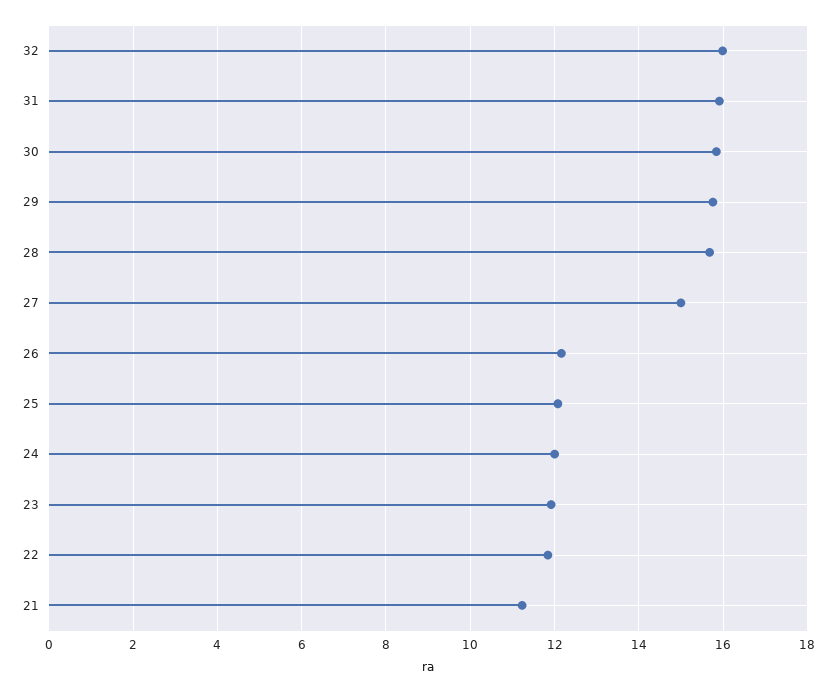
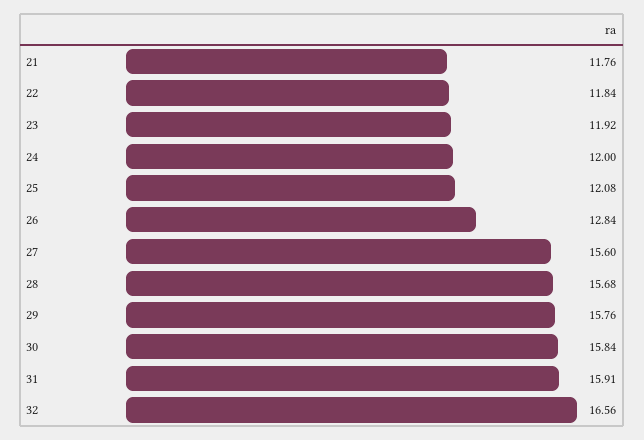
  {
-   "32": 16,
+   "32": 16.56,
    "31": 15.91,
    "30": 15.84,
    "29": 15.76,
    "28": 15.68,
-   "27": 15,
+   "27": 15.6,
-   "26": 12.2,
+   "26": 12.84,
    "25": 12.08,
    "24": 12,
    "23": 11.92,
    "22": 11.84,
-   "21": 11.2
+   "21": 11.76
  }

